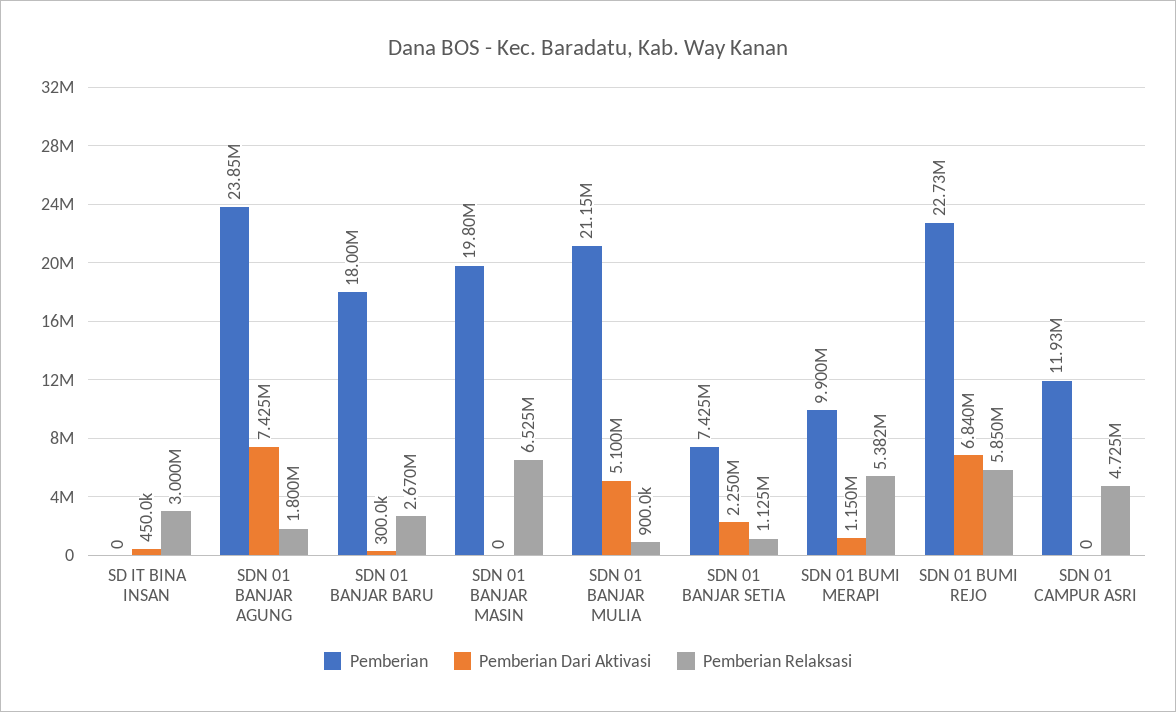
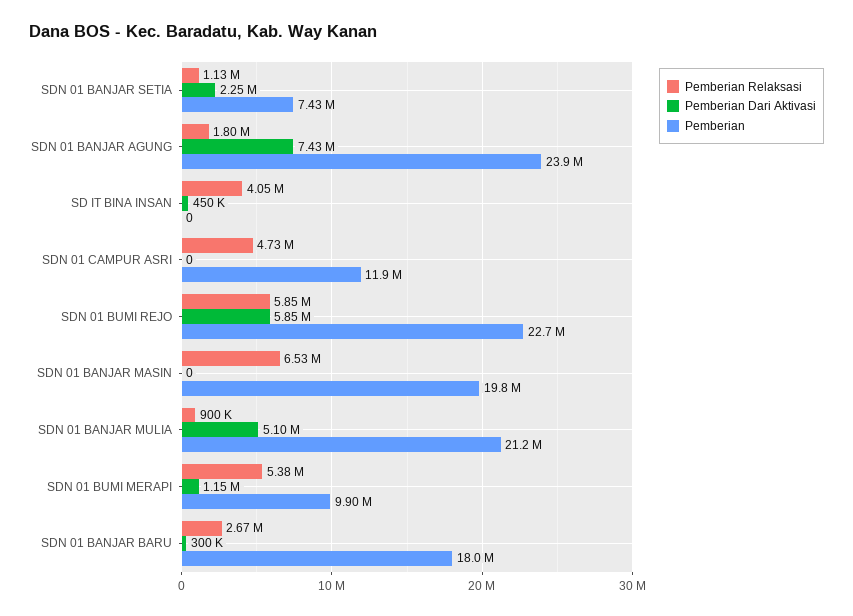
  {
    "Pemberian": {
      "SD IT BINA INSAN": 0,
      "SDN 01 BANJAR AGUNG": 23850000,
      "SDN 01 BANJAR BARU": 18000000,
      "SDN 01 BANJAR MASIN": 19800000,
      "SDN 01 BANJAR MULIA": 21150000,
      "SDN 01 BANJAR SETIA": 7425000,
      "SDN 01 BUMI MERAPI": 9900000,
      "SDN 01 BUMI REJO": 22730000,
      "SDN 01 CAMPUR ASRI": 11930000
    },
    "Pemberian Dari Aktivasi": {
      "SD IT BINA INSAN": 450000,
      "SDN 01 BANJAR AGUNG": 7425000,
      "SDN 01 BANJAR BARU": 300000,
      "SDN 01 BANJAR MASIN": 0,
      "SDN 01 BANJAR MULIA": 5100000,
      "SDN 01 BANJAR SETIA": 2250000,
      "SDN 01 BUMI MERAPI": 1150000,
-     "SDN 01 BUMI REJO": 6840000,
+     "SDN 01 BUMI REJO": 5850000,
      "SDN 01 CAMPUR ASRI": 0
    },
    "Pemberian Relaksasi": {
-     "SD IT BINA INSAN": 3000000,
+     "SD IT BINA INSAN": 4050000,
      "SDN 01 BANJAR AGUNG": 1800000,
      "SDN 01 BANJAR BARU": 2670000,
      "SDN 01 BANJAR MASIN": 6525000,
      "SDN 01 BANJAR MULIA": 900000,
      "SDN 01 BANJAR SETIA": 1125000,
      "SDN 01 BUMI MERAPI": 5382000,
      "SDN 01 BUMI REJO": 5850000,
      "SDN 01 CAMPUR ASRI": 4725000
    }
  }

